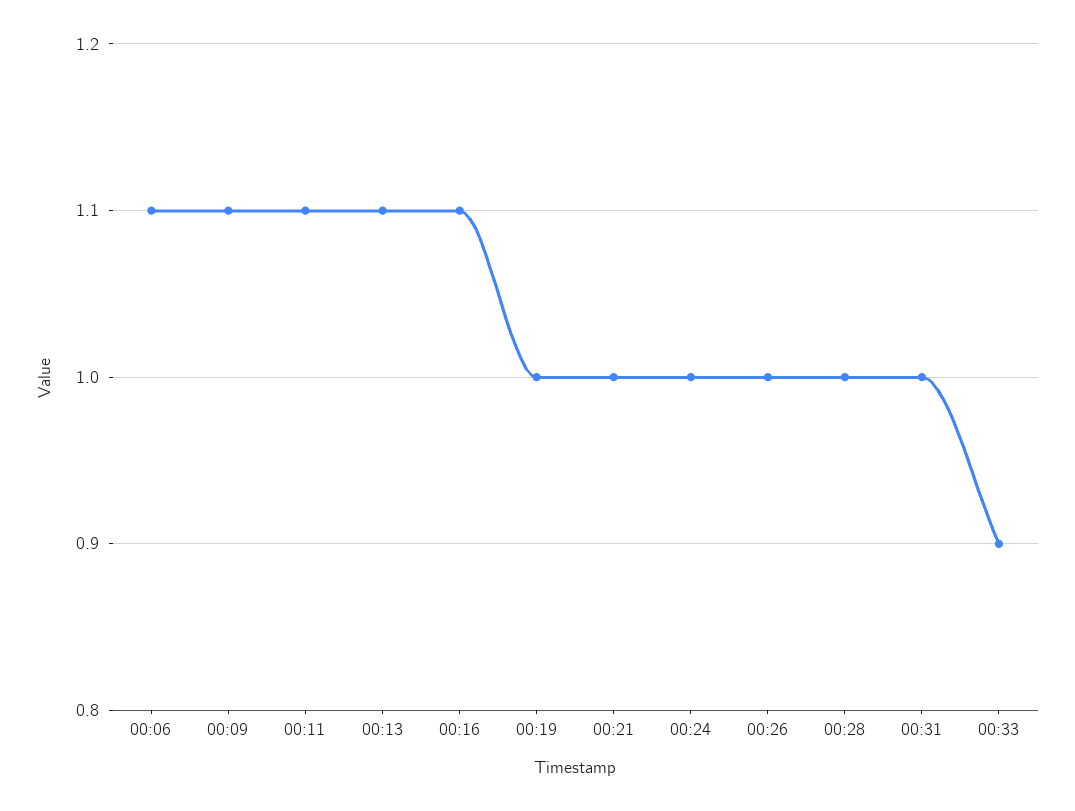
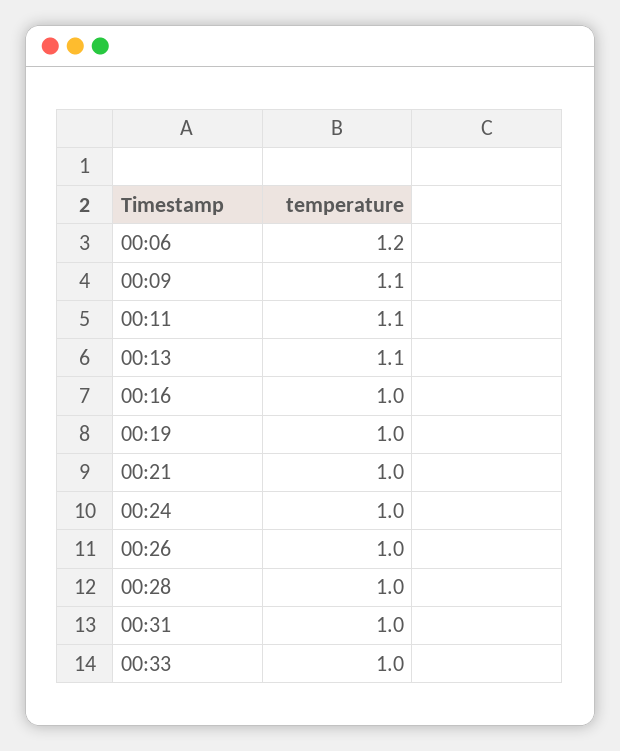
  {
-   "00:06": 1.1,
+   "00:06": 1.2,
    "00:09": 1.1,
    "00:11": 1.1,
    "00:13": 1.1,
-   "00:16": 1.1,
+   "00:16": 1,
    "00:19": 1,
    "00:21": 1,
    "00:24": 1,
    "00:26": 1,
    "00:28": 1,
    "00:31": 1,
-   "00:33": 0.9
+   "00:33": 1
  }

